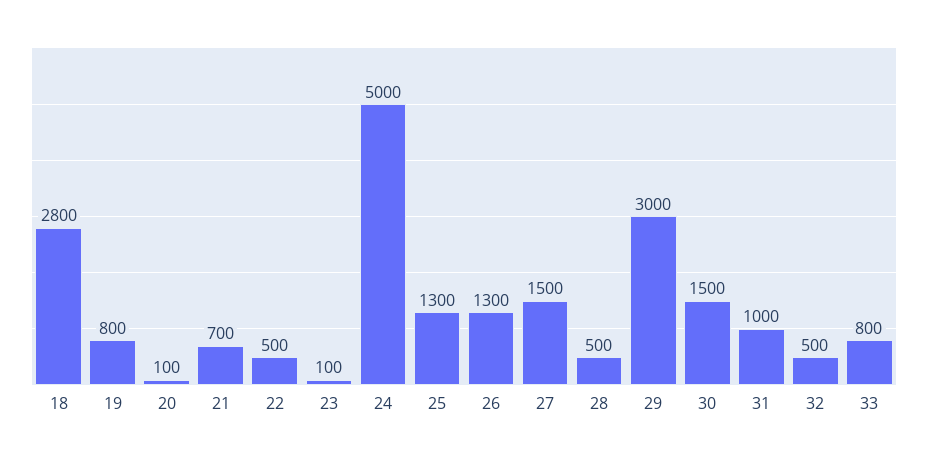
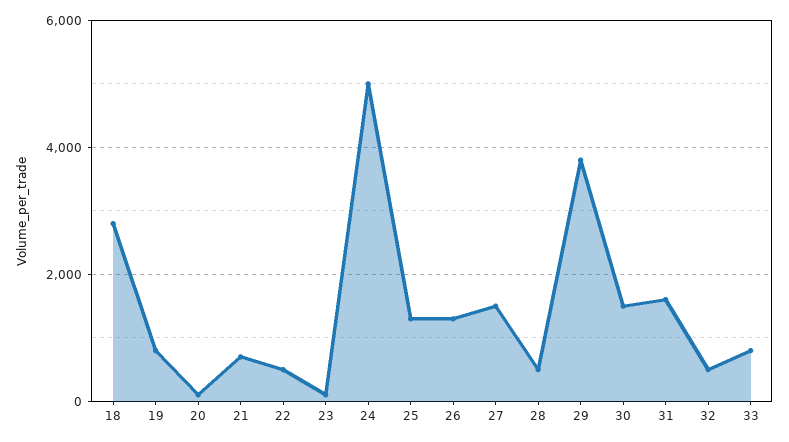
  {
    "18": 2800,
    "19": 800,
    "20": 100,
    "21": 700,
    "22": 500,
    "23": 100,
    "24": 5000,
    "25": 1300,
    "26": 1300,
    "27": 1500,
    "28": 500,
-   "29": 3000,
+   "29": 3800,
    "30": 1500,
-   "31": 1000,
+   "31": 1600,
    "32": 500,
    "33": 800
  }

